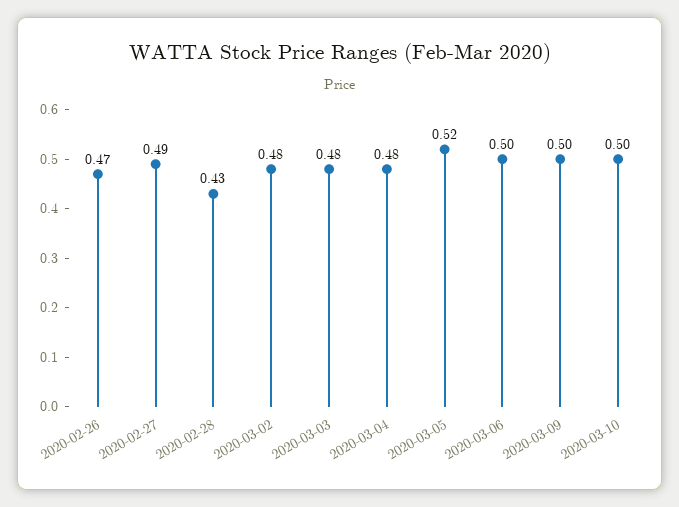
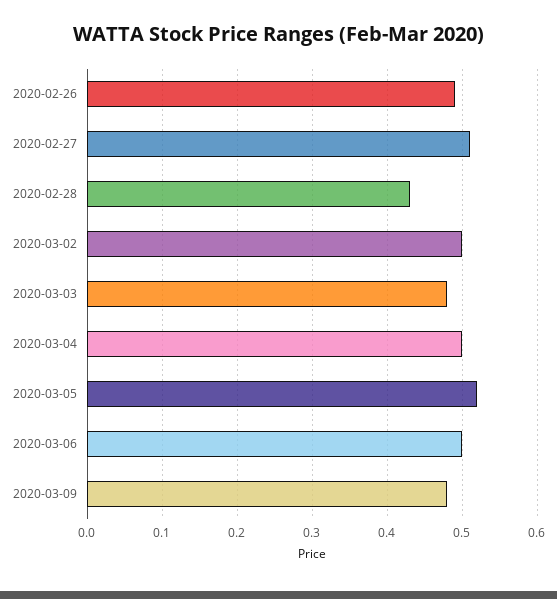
  {
-   "2020-02-26": 0.47,
+   "2020-02-26": 0.49,
-   "2020-02-27": 0.49,
+   "2020-02-27": 0.51,
    "2020-02-28": 0.43,
-   "2020-03-02": 0.48,
+   "2020-03-02": 0.5,
    "2020-03-03": 0.48,
-   "2020-03-04": 0.48,
+   "2020-03-04": 0.5,
    "2020-03-05": 0.52,
    "2020-03-06": 0.5,
-   "2020-03-09": 0.5,
+   "2020-03-09": 0.48
-   "2020-03-10": 0.5
  }

